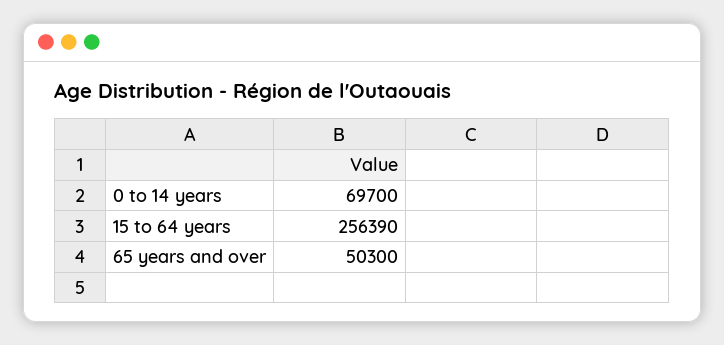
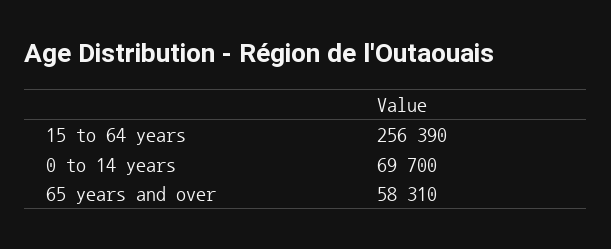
  {
    "0 to 14 years": 69700,
    "15 to 64 years": 256390,
-   "65 years and over": 50300
+   "65 years and over": 58310
  }

